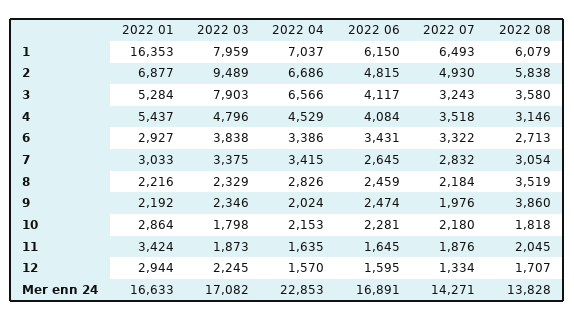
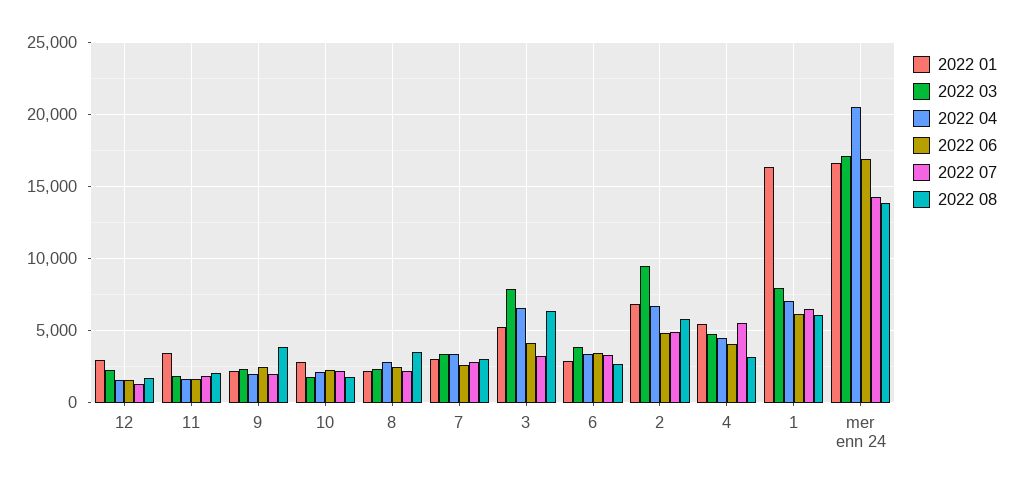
  {
    "2022 01": {
      "1": 16353,
      "2": 6877,
      "3": 5284,
      "4": 5437,
      "6": 2927,
      "7": 3033,
      "8": 2216,
      "9": 2192,
      "10": 2864,
      "11": 3424,
      "12": 2944,
      "Mer enn 24": 16633
    },
    "2022 03": {
      "1": 7959,
      "2": 9489,
      "3": 7903,
      "4": 4796,
      "6": 3838,
      "7": 3375,
      "8": 2329,
      "9": 2346,
      "10": 1798,
      "11": 1873,
      "12": 2245,
      "Mer enn 24": 17082
    },
    "2022 04": {
      "1": 7037,
      "2": 6686,
      "3": 6566,
      "4": 4529,
      "6": 3386,
      "7": 3415,
      "8": 2826,
      "9": 2024,
      "10": 2153,
      "11": 1635,
      "12": 1570,
-     "Mer enn 24": 22853
+     "Mer enn 24": 20500
    },
    "2022 06": {
      "1": 6150,
      "2": 4815,
      "3": 4117,
      "4": 4084,
      "6": 3431,
      "7": 2645,
      "8": 2459,
      "9": 2474,
      "10": 2281,
      "11": 1645,
      "12": 1595,
      "Mer enn 24": 16891
    },
    "2022 07": {
      "1": 6493,
      "2": 4930,
      "3": 3243,
-     "4": 3518,
+     "4": 5500,
      "6": 3322,
      "7": 2832,
      "8": 2184,
      "9": 1976,
      "10": 2180,
      "11": 1876,
      "12": 1334,
      "Mer enn 24": 14271
    },
    "2022 08": {
      "1": 6079,
      "2": 5838,
-     "3": 3580,
+     "3": 6500,
      "4": 3146,
      "6": 2713,
      "7": 3054,
      "8": 3519,
      "9": 3860,
      "10": 1818,
      "11": 2045,
      "12": 1707,
      "Mer enn 24": 13828
    }
  }

